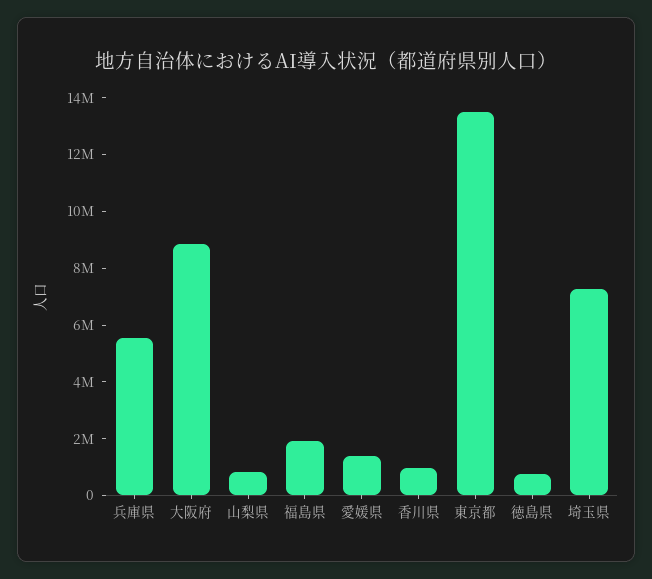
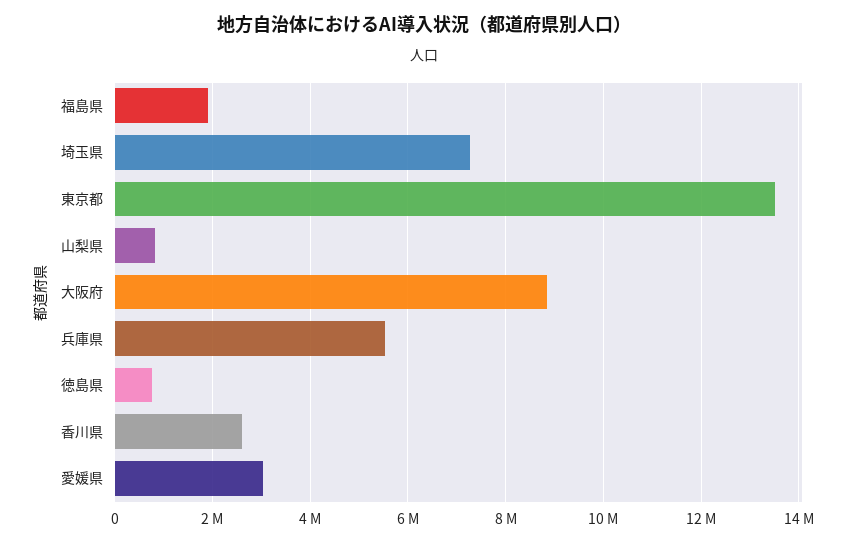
  {
    "兵庫県": 5600000,
    "大阪府": 8800000,
    "山梨県": 800000,
    "福島県": 2000000,
-   "愛媛県": 1500000,
+   "愛媛県": 3000000,
-   "香川県": 1000000,
+   "香川県": 2600000,
    "東京都": 13600000,
    "徳島県": 800000,
    "埼玉県": 7200000
  }

